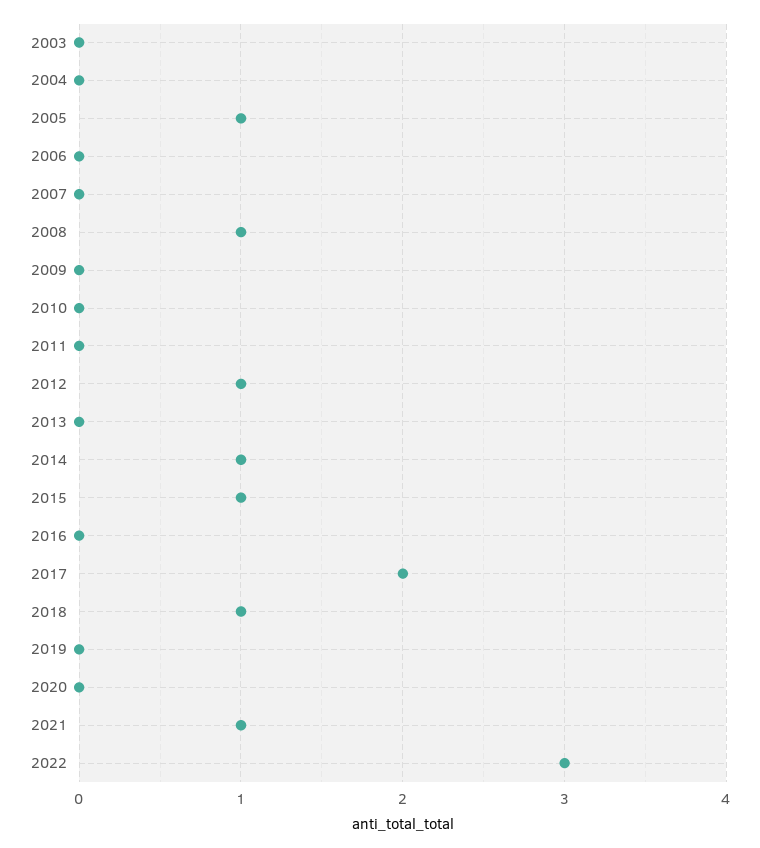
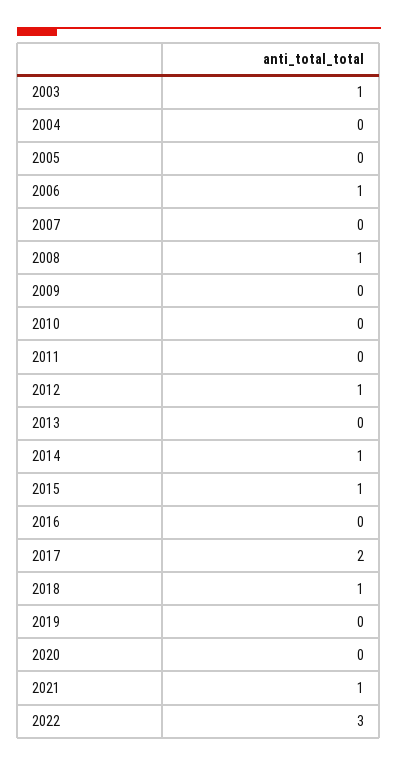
  {
-   "2003": 0,
+   "2003": 1,
    "2004": 0,
-   "2005": 1,
+   "2005": 0,
-   "2006": 0,
+   "2006": 1,
    "2007": 0,
    "2008": 1,
    "2009": 0,
    "2010": 0,
    "2011": 0,
    "2012": 1,
    "2013": 0,
    "2014": 1,
    "2015": 1,
    "2016": 0,
    "2017": 2,
    "2018": 1,
    "2019": 0,
    "2020": 0,
    "2021": 1,
    "2022": 3
  }

